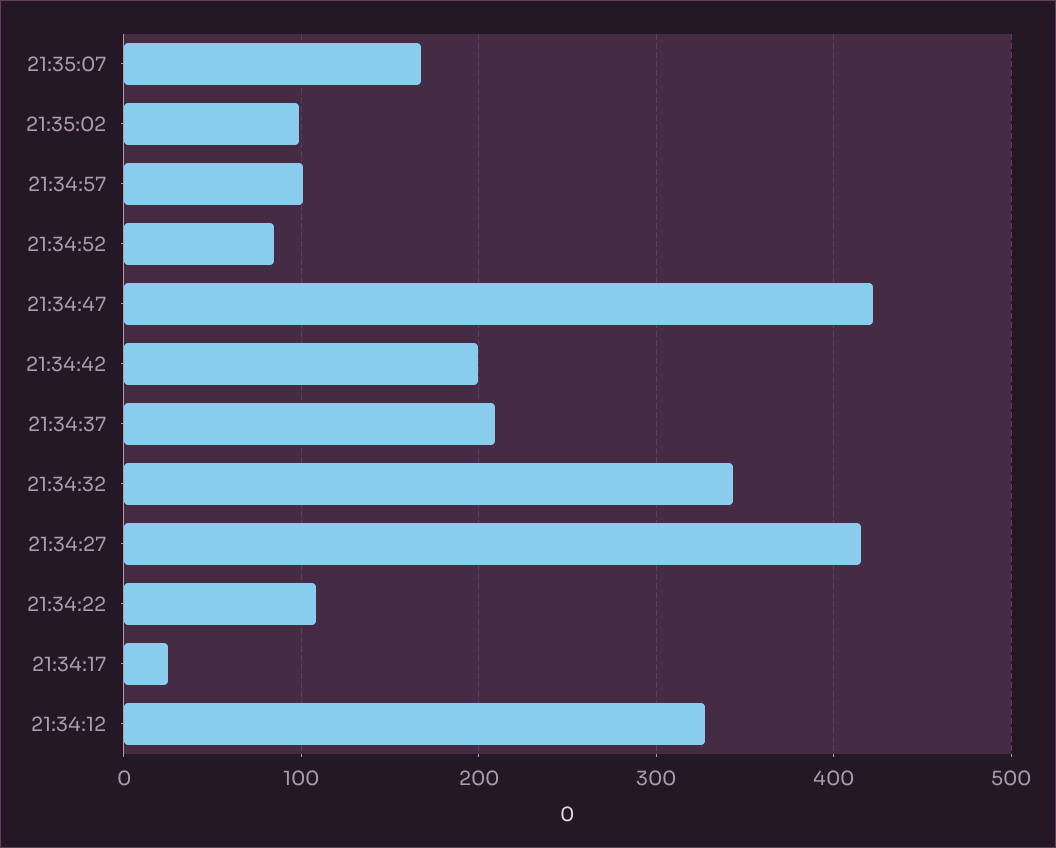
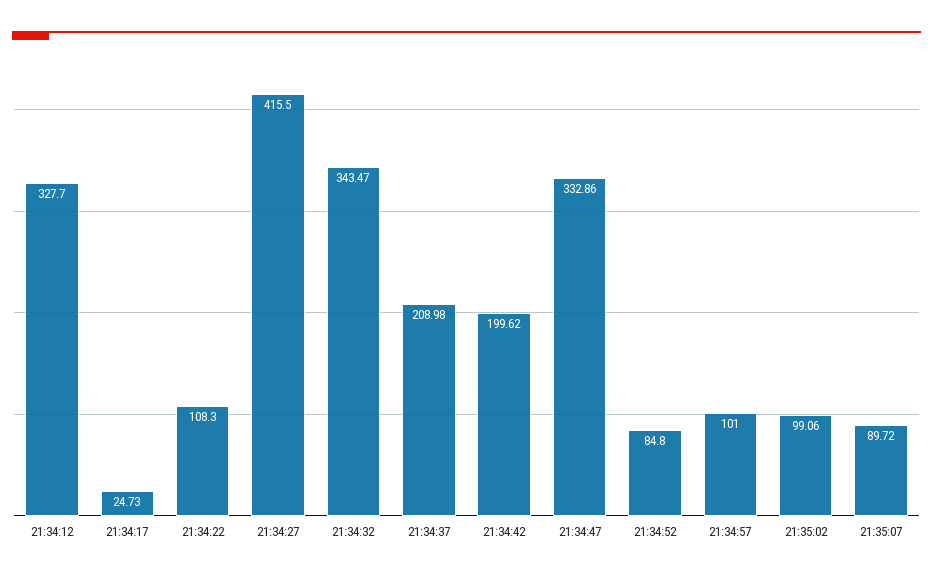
  {
-   "21:35:07": 170,
+   "21:35:07": 89.72,
    "21:35:02": 99.06,
    "21:34:57": 101,
    "21:34:52": 84.8,
-   "21:34:47": 420,
+   "21:34:47": 332.86,
    "21:34:42": 199.62,
    "21:34:37": 208.98,
    "21:34:32": 343.47,
    "21:34:27": 415.5,
    "21:34:22": 108.3,
    "21:34:17": 24.73,
    "21:34:12": 327.7
  }

